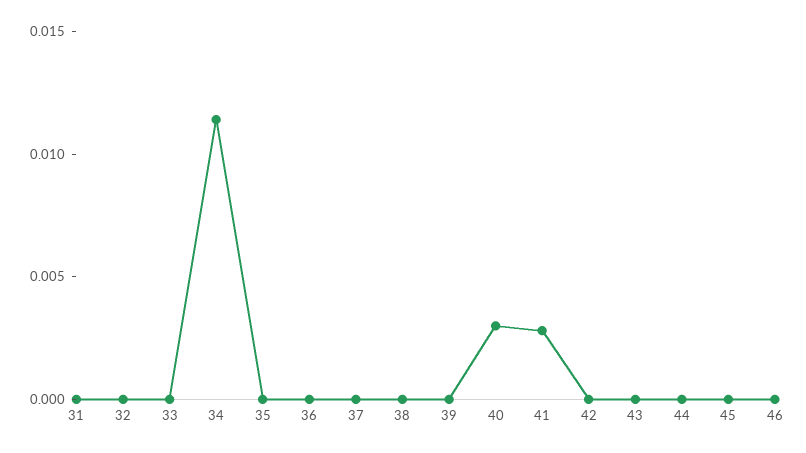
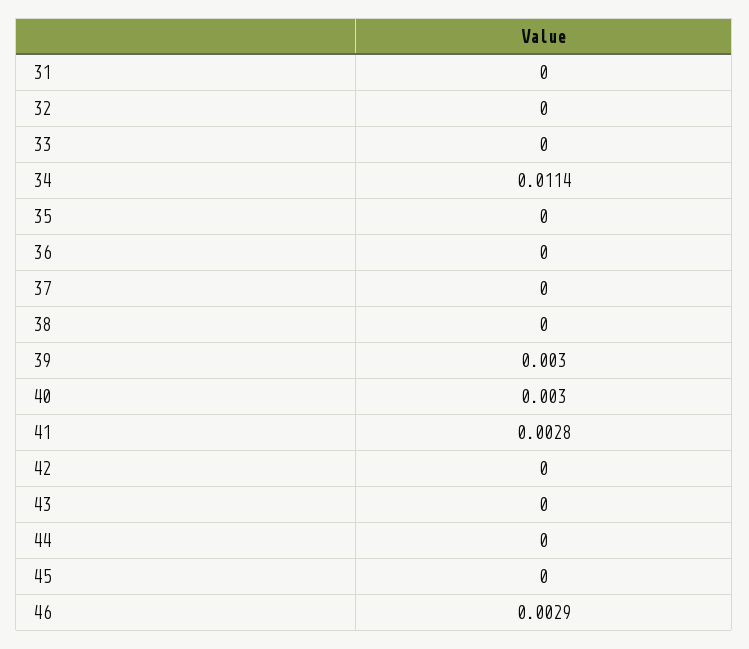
  {
    "31": 0,
    "32": 0,
    "33": 0,
    "34": 0.0114,
    "35": 0,
    "36": 0,
    "37": 0,
    "38": 0,
-   "39": 0,
+   "39": 0.003,
    "40": 0.003,
    "41": 0.0028,
    "42": 0,
    "43": 0,
    "44": 0,
    "45": 0,
-   "46": 0
+   "46": 0.0029
  }

